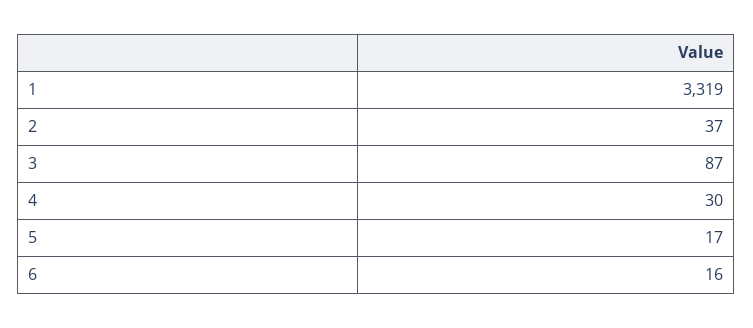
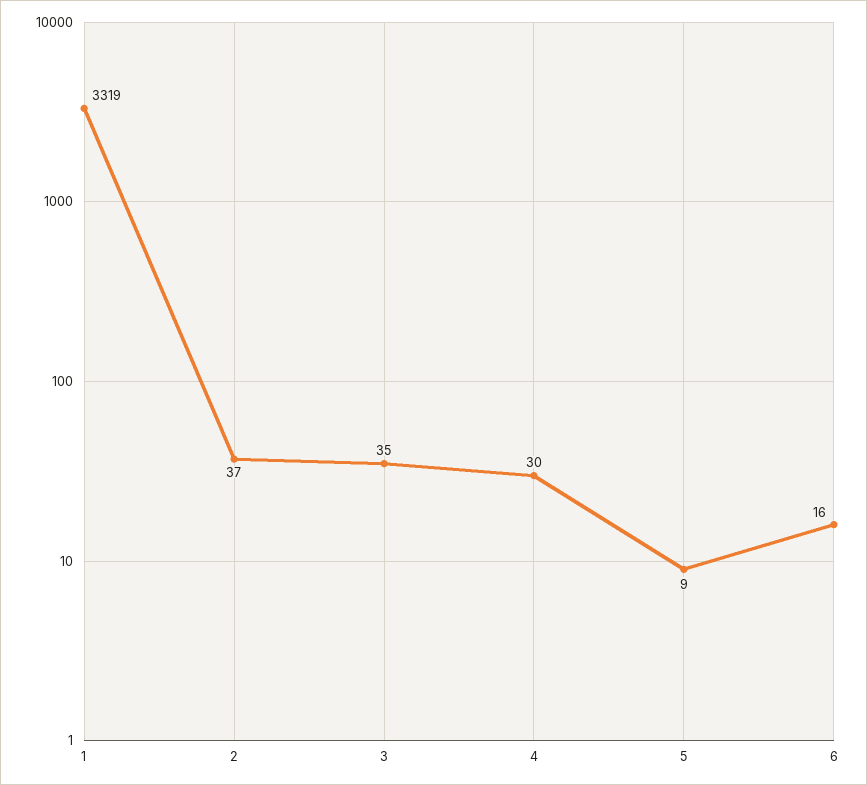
  {
    "1": 3319,
    "2": 37,
-   "3": 87,
+   "3": 35,
    "4": 30,
-   "5": 17,
+   "5": 9,
    "6": 16
  }

